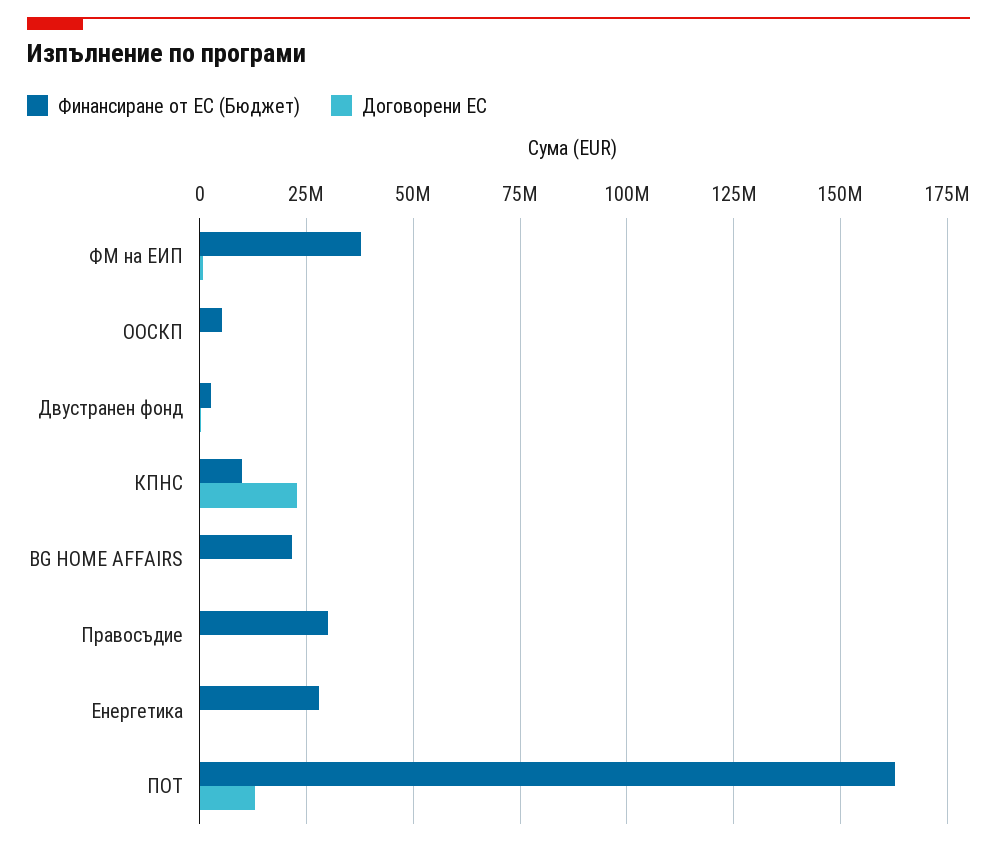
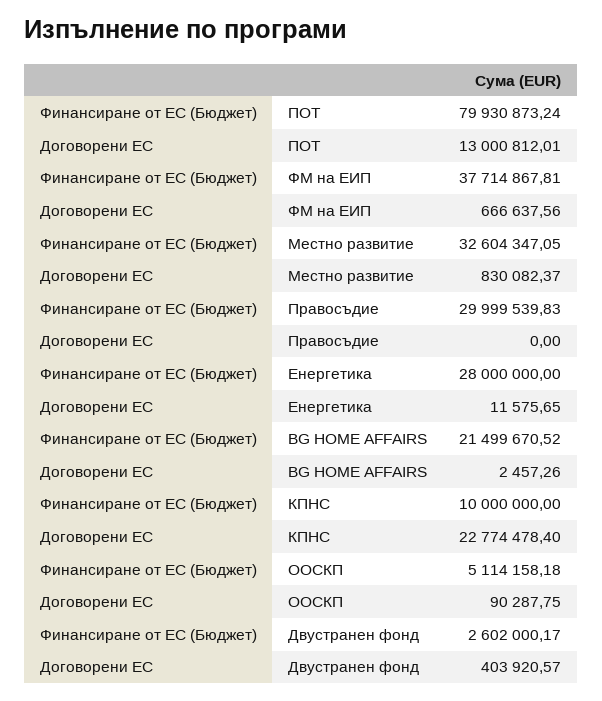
  {
    "Финансиране от ЕС (Бюджет)": {
      "ФМ на ЕИП": 37714867.81,
      "ООСКП": 5114158.18,
      "Двустранен фонд": 2602000.17,
      "КПНС": 10000000,
      "BG HOME AFFAIRS": 21499670.52,
      "Правосъдие": 29999539.83,
      "Енергетика": 28000000,
-     "ПОТ": 162500000
+     "ПОТ": 79930873.24,
+     "Местно развитие": 32604347.05
    },
    "Договорени ЕС": {
      "ФМ на ЕИП": 666637.56,
      "ООСКП": 90287.75,
      "Двустранен фонд": 403920.57,
      "КПНС": 22774478.4,
      "BG HOME AFFAIRS": 2457.26,
      "Правосъдие": 0,
      "Енергетика": 11575.65,
-     "ПОТ": 13000812.01
+     "ПОТ": 13000812.01,
+     "Местно развитие": 830082.37
    }
  }

